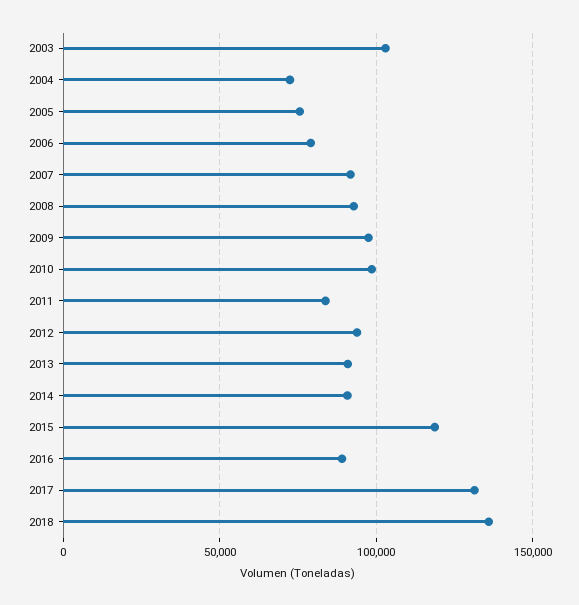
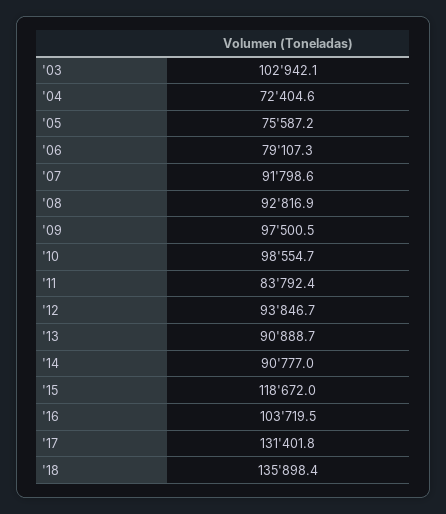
  {
    "2003": 102942.1,
    "2004": 72404.6,
    "2005": 75587.2,
    "2006": 79107.3,
    "2007": 91798.6,
    "2008": 92816.9,
    "2009": 97500.5,
    "2010": 98554.7,
    "2011": 83792.4,
    "2012": 93846.7,
    "2013": 90888.7,
    "2014": 90777,
    "2015": 118672,
-   "2016": 90000,
+   "2016": 103719.5,
    "2017": 131401.8,
    "2018": 135898.4
  }

